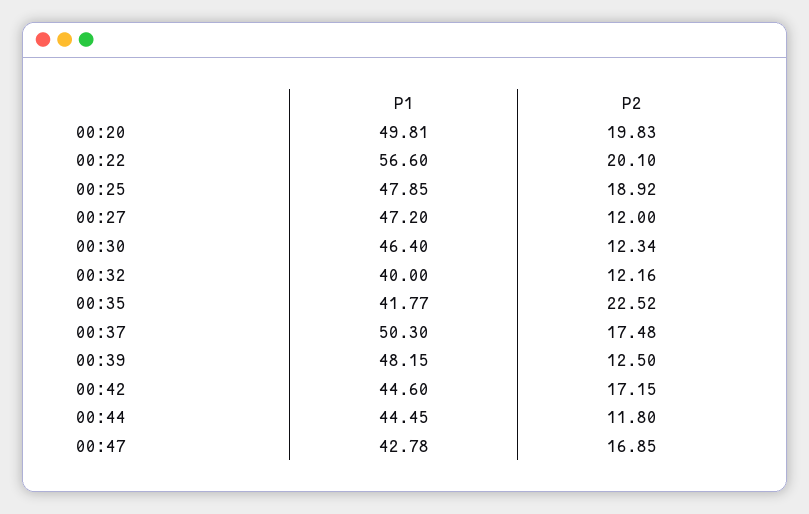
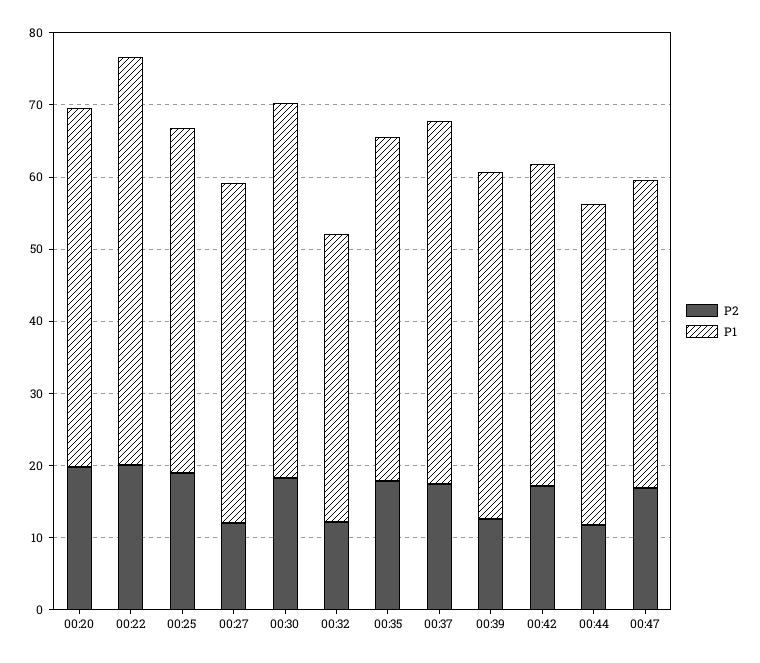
  {
    "P1": {
      "00:20": 49.81,
      "00:22": 56.6,
      "00:25": 47.85,
      "00:27": 47.2,
-     "00:30": 46.4,
+     "00:30": 52,
      "00:32": 40,
-     "00:35": 41.77,
+     "00:35": 48,
      "00:37": 50.3,
      "00:39": 48.15,
      "00:42": 44.6,
      "00:44": 44.45,
      "00:47": 42.78
    },
    "P2": {
      "00:20": 19.83,
      "00:22": 20.1,
      "00:25": 18.92,
      "00:27": 12,
-     "00:30": 12.34,
+     "00:30": 18,
      "00:32": 12.16,
-     "00:35": 22.52,
+     "00:35": 18,
      "00:37": 17.48,
      "00:39": 12.5,
      "00:42": 17.15,
      "00:44": 11.8,
      "00:47": 16.85
    }
  }

